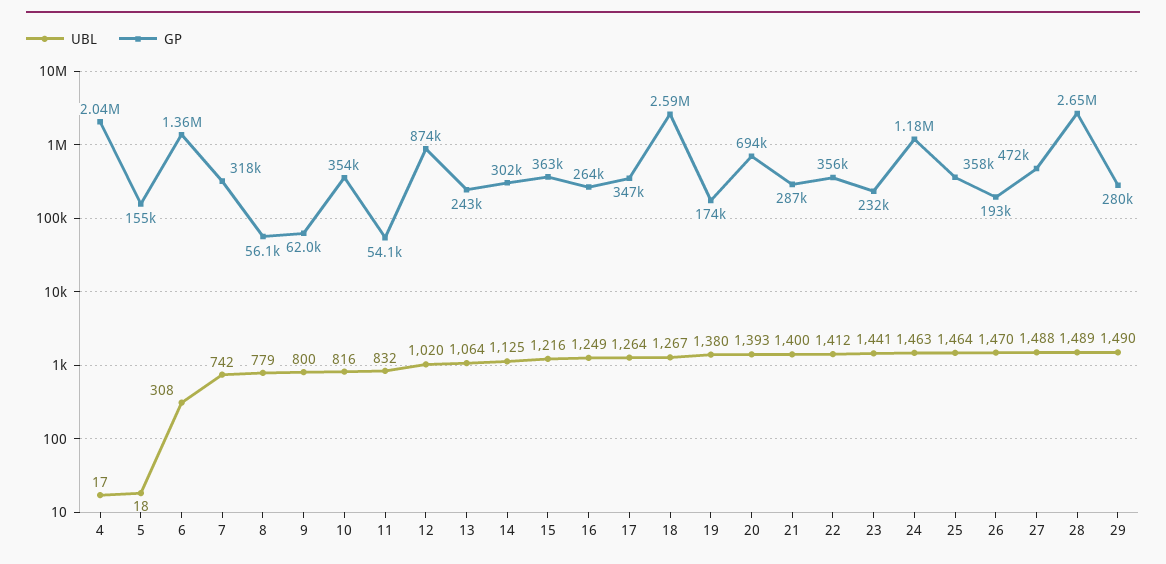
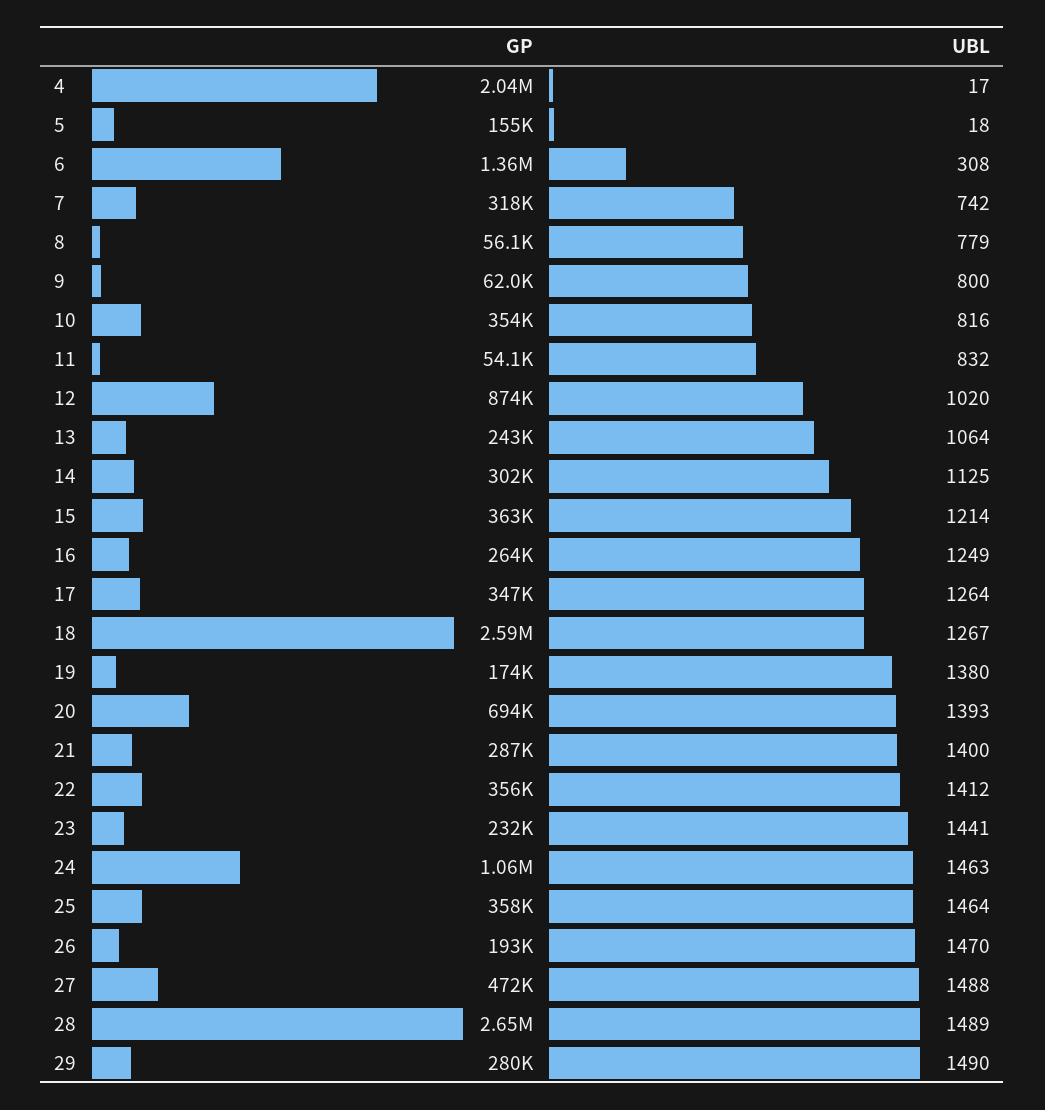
  {
    "UBL": {
      "4": 17,
      "5": 18,
      "6": 308,
      "7": 742,
      "8": 779,
      "9": 800,
      "10": 816,
      "11": 832,
      "12": 1020,
      "13": 1064,
      "14": 1125,
-     "15": 1216,
+     "15": 1214,
      "16": 1249,
      "17": 1264,
      "18": 1267,
      "19": 1380,
      "20": 1393,
      "21": 1400,
      "22": 1412,
      "23": 1441,
      "24": 1463,
      "25": 1464,
      "26": 1470,
      "27": 1488,
      "28": 1489,
      "29": 1490
    },
    "GP": {
      "4": 2040000,
      "5": 155000,
      "6": 1360000,
      "7": 318000,
      "8": 56100,
      "9": 62000,
      "10": 354000,
      "11": 54100,
      "12": 874000,
      "13": 243000,
      "14": 302000,
      "15": 363000,
      "16": 264000,
      "17": 347000,
      "18": 2590000,
      "19": 174000,
      "20": 694000,
      "21": 287000,
      "22": 356000,
      "23": 232000,
-     "24": 1180000,
+     "24": 1060000,
      "25": 358000,
      "26": 193000,
      "27": 472000,
      "28": 2650000,
      "29": 280000
    }
  }

